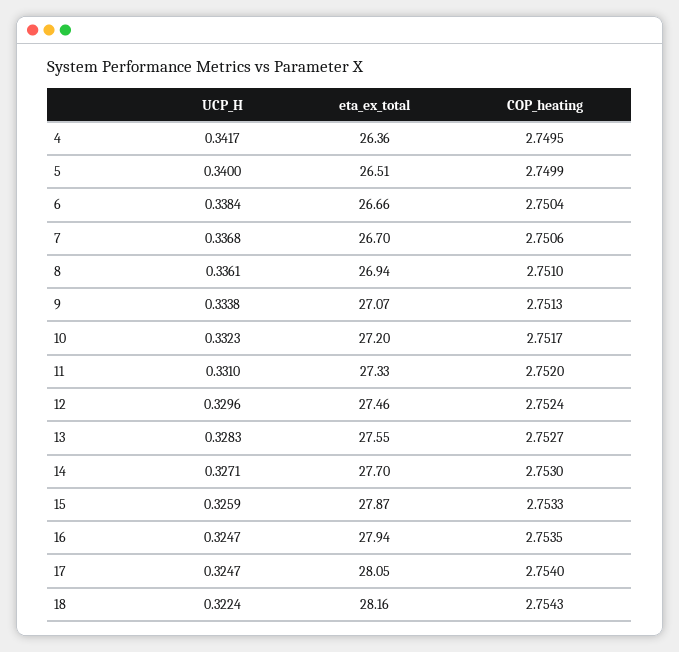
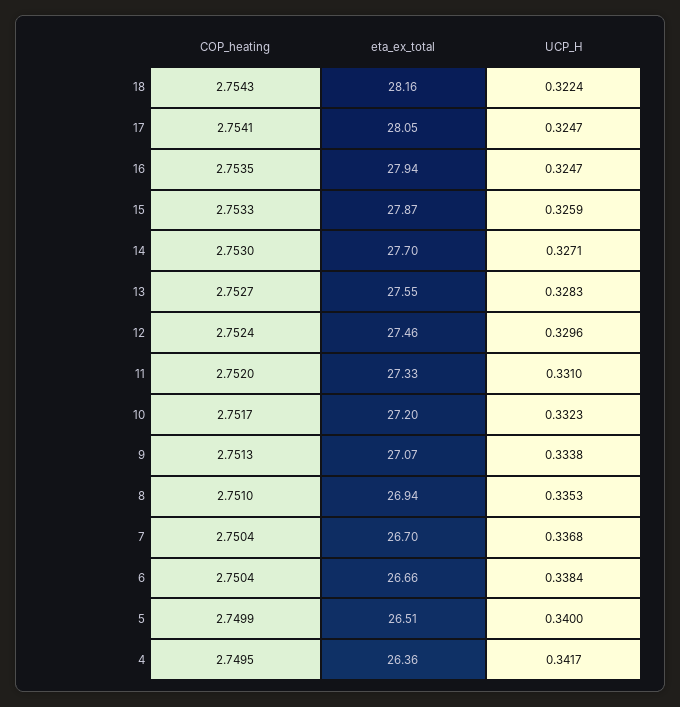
  {
    "UCP_H": {
      "4": 0.3417,
      "5": 0.34,
      "6": 0.3384,
      "7": 0.3368,
-     "8": 0.3361,
+     "8": 0.3353,
      "9": 0.3338,
      "10": 0.3323,
      "11": 0.331,
      "12": 0.3296,
      "13": 0.3283,
      "14": 0.3271,
      "15": 0.3259,
      "16": 0.3247,
      "17": 0.3247,
      "18": 0.3224
    },
    "eta_ex_total": {
      "4": 26.36,
      "5": 26.51,
      "6": 26.66,
      "7": 26.7,
      "8": 26.94,
      "9": 27.07,
      "10": 27.2,
      "11": 27.33,
      "12": 27.46,
      "13": 27.55,
      "14": 27.7,
      "15": 27.87,
      "16": 27.94,
      "17": 28.05,
      "18": 28.16
    },
    "COP_heating": {
      "4": 2.7495,
      "5": 2.7499,
      "6": 2.7504,
-     "7": 2.7506,
+     "7": 2.7504,
      "8": 2.751,
      "9": 2.7513,
      "10": 2.7517,
      "11": 2.752,
      "12": 2.7524,
      "13": 2.7527,
      "14": 2.753,
      "15": 2.7533,
      "16": 2.7535,
-     "17": 2.754,
+     "17": 2.7541,
      "18": 2.7543
    }
  }

